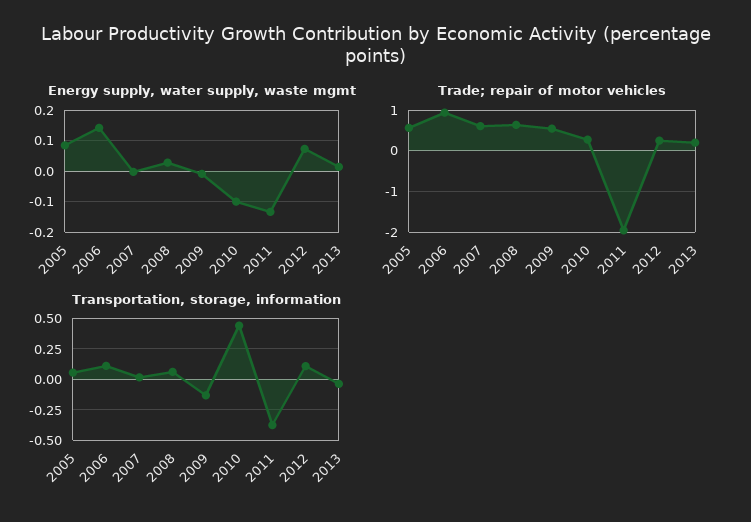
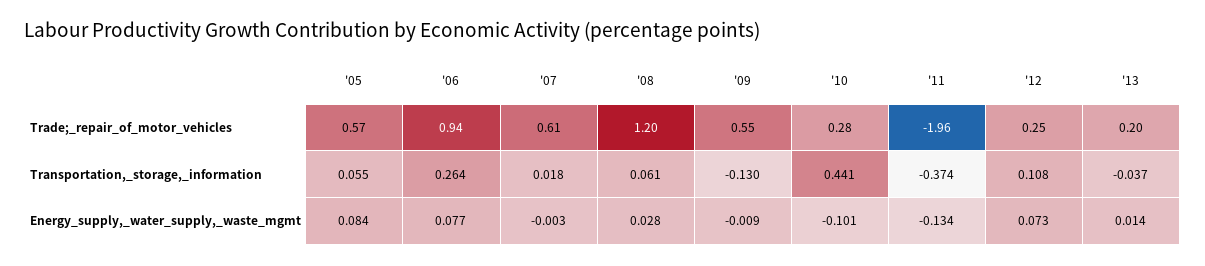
  {
    "Energy supply, water supply, waste mgmt": {
      "2005": 0.084,
-     "2006": 0.14,
+     "2006": 0.077,
      "2007": -0.003,
      "2008": 0.028,
      "2009": -0.009,
      "2010": -0.101,
      "2011": -0.134,
      "2012": 0.073,
      "2013": 0.014
    },
    "Trade; repair of motor vehicles": {
      "2005": 0.57,
      "2006": 0.94,
      "2007": 0.61,
-     "2008": 0.6,
+     "2008": 1.2,
      "2009": 0.55,
      "2010": 0.28,
      "2011": -1.96,
      "2012": 0.25,
      "2013": 0.2
    },
    "Transportation, storage, information": {
      "2005": 0.055,
-     "2006": 0.1,
+     "2006": 0.264,
      "2007": 0.018,
      "2008": 0.061,
      "2009": -0.13,
      "2010": 0.441,
      "2011": -0.374,
      "2012": 0.108,
      "2013": -0.037
    }
  }

